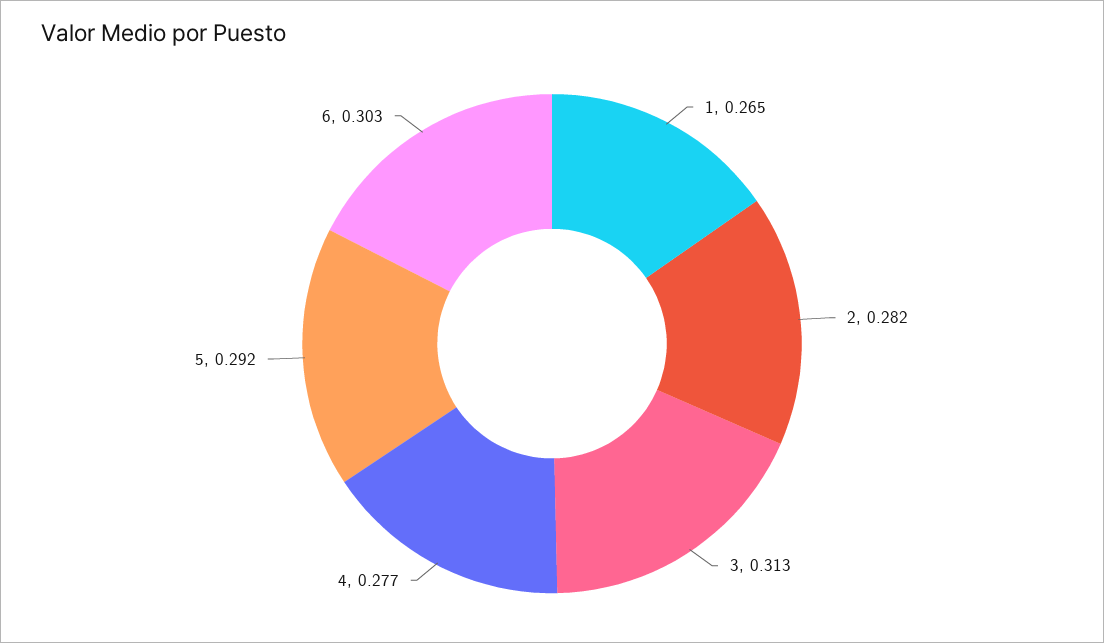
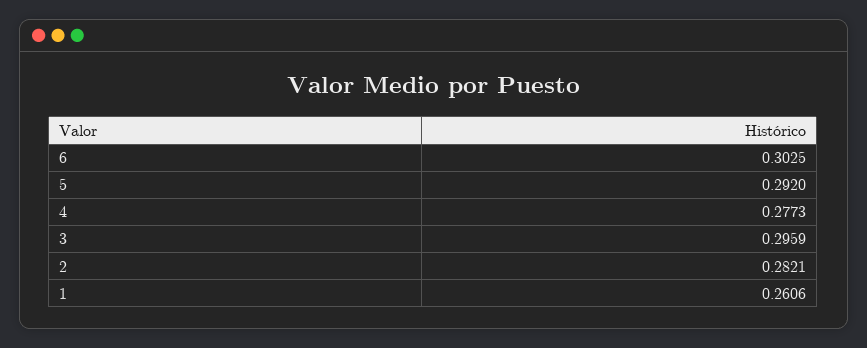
  {
-   "1": 0.265,
+   "1": 0.2606,
    "2": 0.2821,
-   "3": 0.313,
+   "3": 0.2959,
    "4": 0.2773,
    "5": 0.292,
    "6": 0.3025
  }

